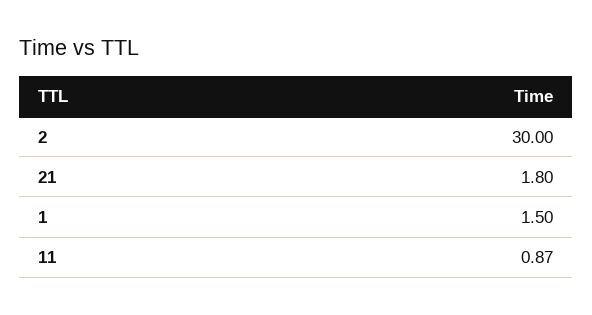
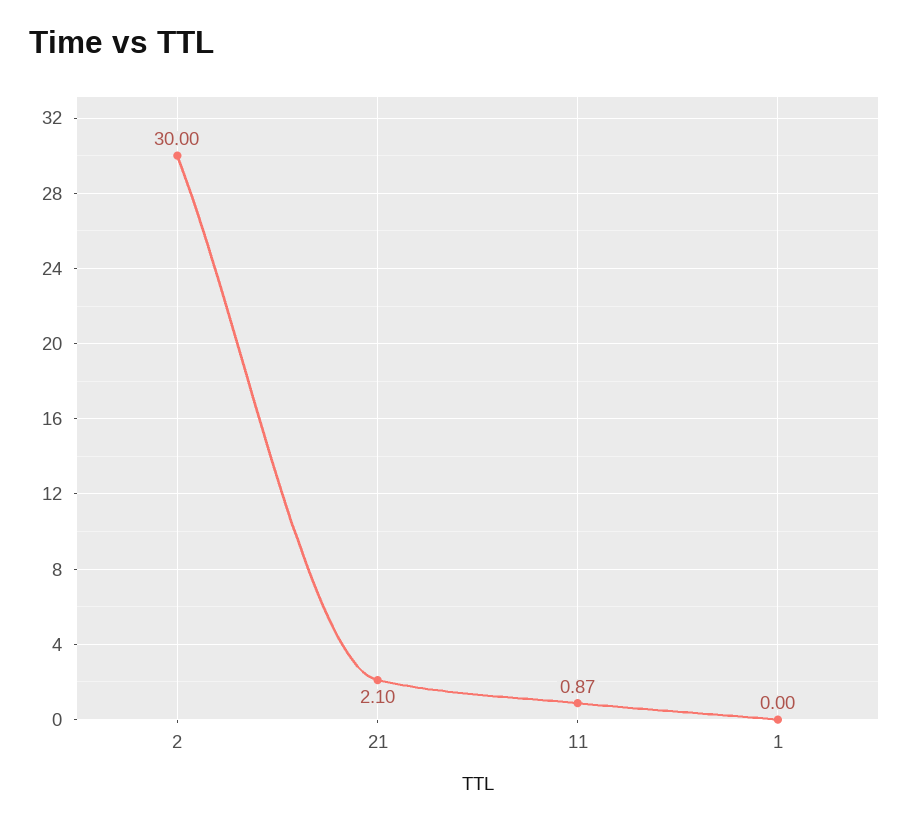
  {
    "2": 30,
-   "21": 1.8,
+   "21": 2.1,
-   "1": 1.5,
+   "1": 0,
    "11": 0.87
  }

